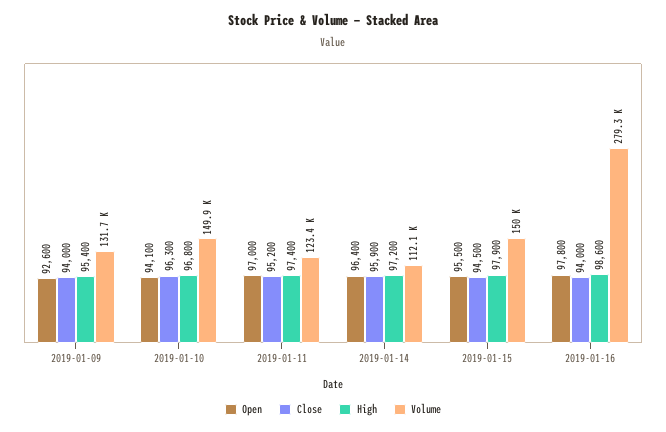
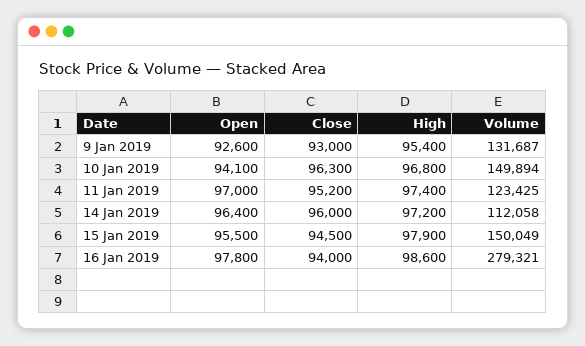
  {
    "Open": {
      "2019-01-09": 92600,
      "2019-01-10": 94100,
      "2019-01-11": 97000,
      "2019-01-14": 96400,
      "2019-01-15": 95500,
      "2019-01-16": 97800
    },
    "Close": {
-     "2019-01-09": 94000,
+     "2019-01-09": 93000,
      "2019-01-10": 96300,
      "2019-01-11": 95200,
-     "2019-01-14": 95900,
+     "2019-01-14": 96000,
      "2019-01-15": 94500,
      "2019-01-16": 94000
    },
    "High": {
      "2019-01-09": 95400,
      "2019-01-10": 96800,
      "2019-01-11": 97400,
      "2019-01-14": 97200,
      "2019-01-15": 97900,
      "2019-01-16": 98600
    },
    "Volume": {
      "2019-01-09": 131687,
      "2019-01-10": 149894,
      "2019-01-11": 123425,
      "2019-01-14": 112058,
      "2019-01-15": 150049,
      "2019-01-16": 279321
    }
  }

